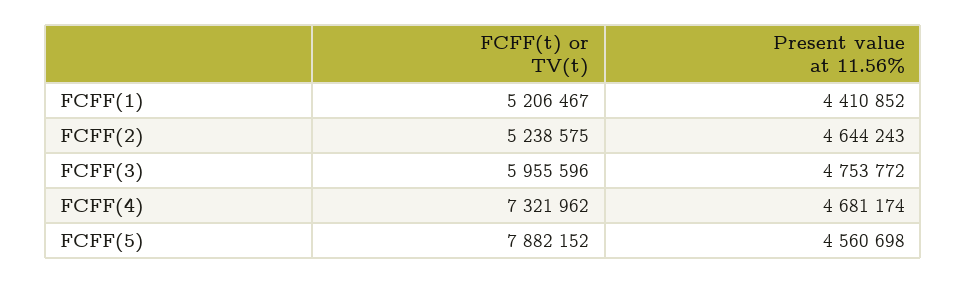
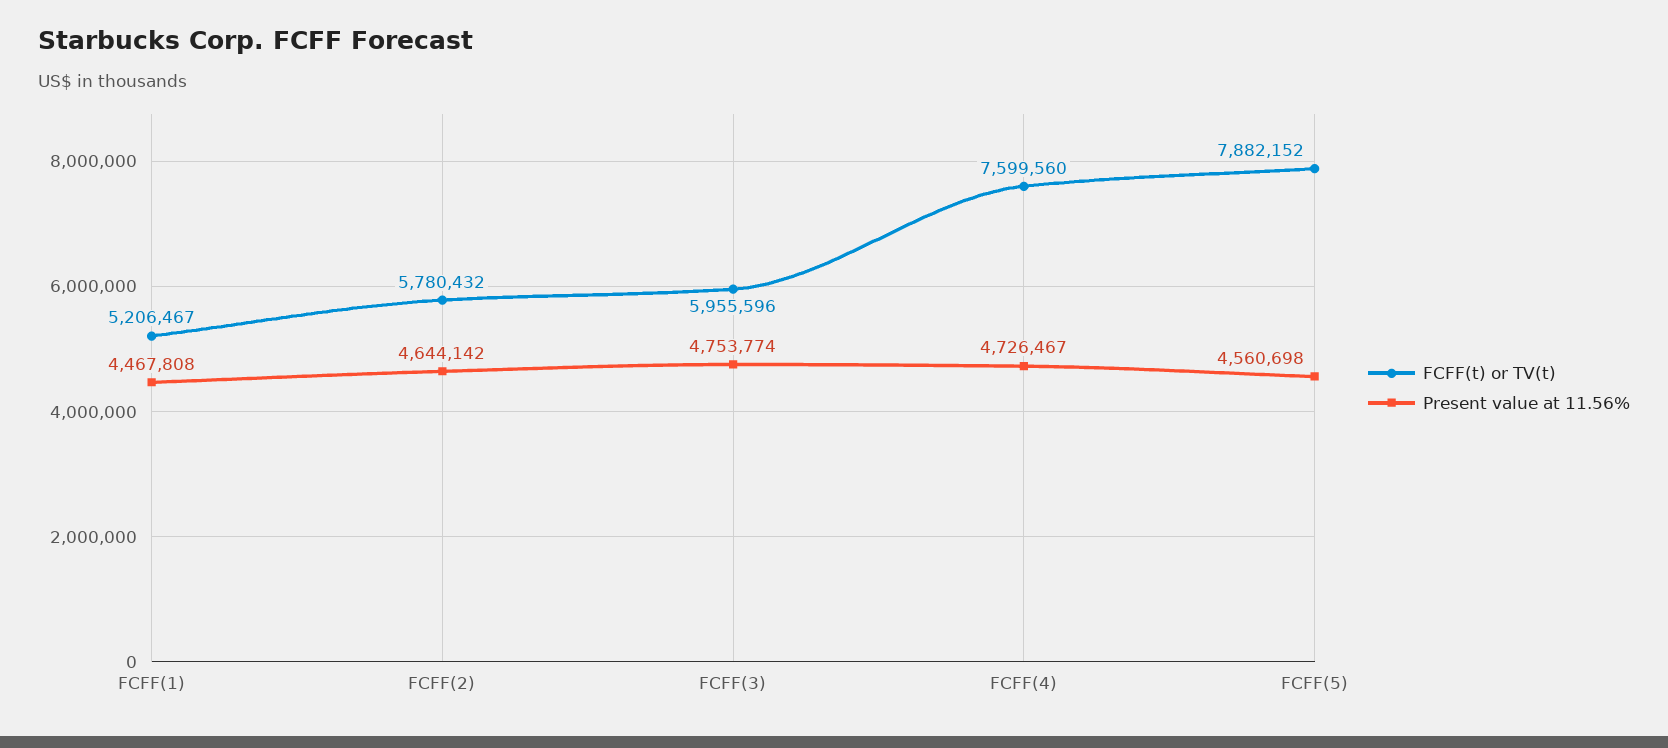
  {
    "FCFF(t) or TV(t)": {
      "FCFF(1)": 5206467,
-     "FCFF(2)": 5238575,
+     "FCFF(2)": 5780432,
      "FCFF(3)": 5955596,
-     "FCFF(4)": 7321962,
+     "FCFF(4)": 7599560,
      "FCFF(5)": 7882152
    },
    "Present value at 11.56%": {
-     "FCFF(1)": 4410852,
+     "FCFF(1)": 4467808,
-     "FCFF(2)": 4644243,
+     "FCFF(2)": 4644142,
-     "FCFF(3)": 4753772,
+     "FCFF(3)": 4753774,
-     "FCFF(4)": 4681174,
+     "FCFF(4)": 4726467,
      "FCFF(5)": 4560698
    }
  }

